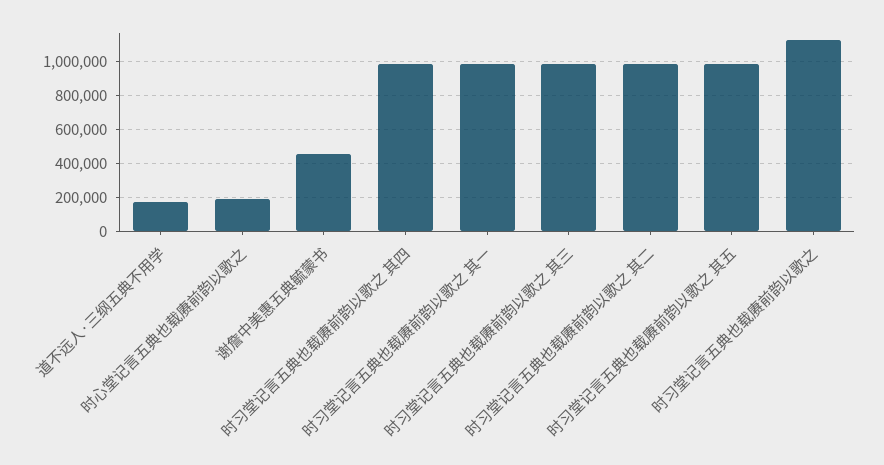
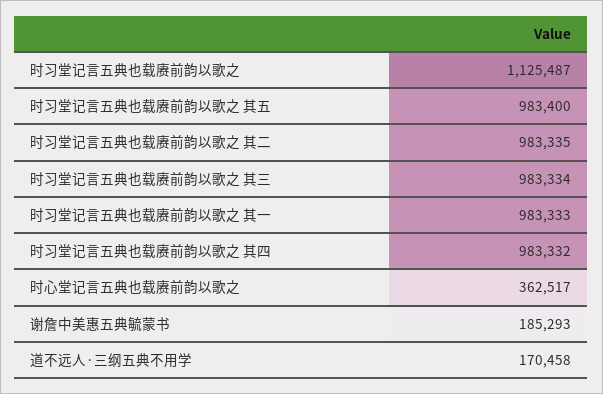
  {
    "道不远人·三纲五典不用学": 170458,
-   "时心堂记言五典也载赓前韵以歌之": 200000,
+   "时心堂记言五典也载赓前韵以歌之": 362517,
-   "谢詹中美惠五典毓蒙书": 450000,
+   "谢詹中美惠五典毓蒙书": 185293,
    "时习堂记言五典也载赓前韵以歌之 其四": 983332,
    "时习堂记言五典也载赓前韵以歌之 其一": 983333,
    "时习堂记言五典也载赓前韵以歌之 其三": 983334,
    "时习堂记言五典也载赓前韵以歌之 其二": 983335,
    "时习堂记言五典也载赓前韵以歌之 其五": 983400,
    "时习堂记言五典也载赓前韵以歌之": 1125487
  }

